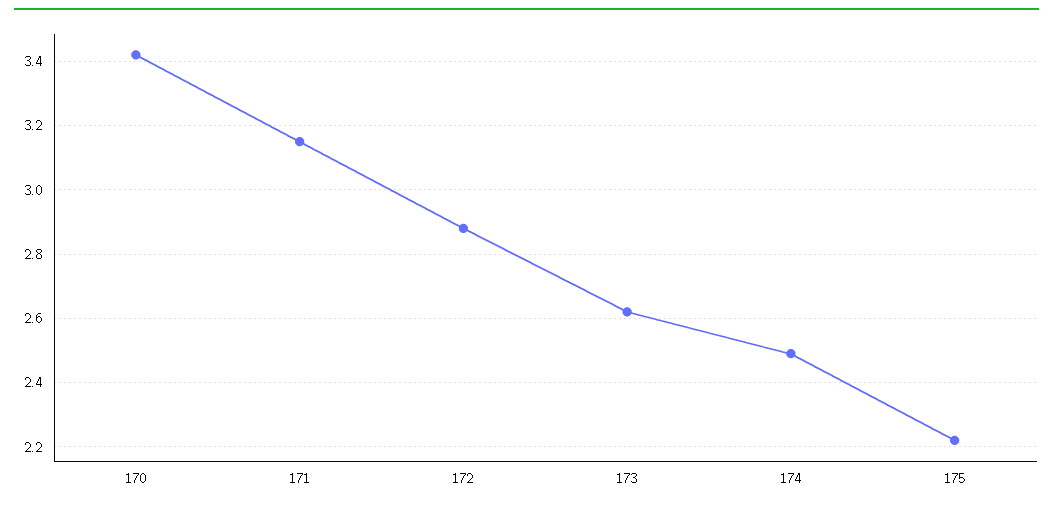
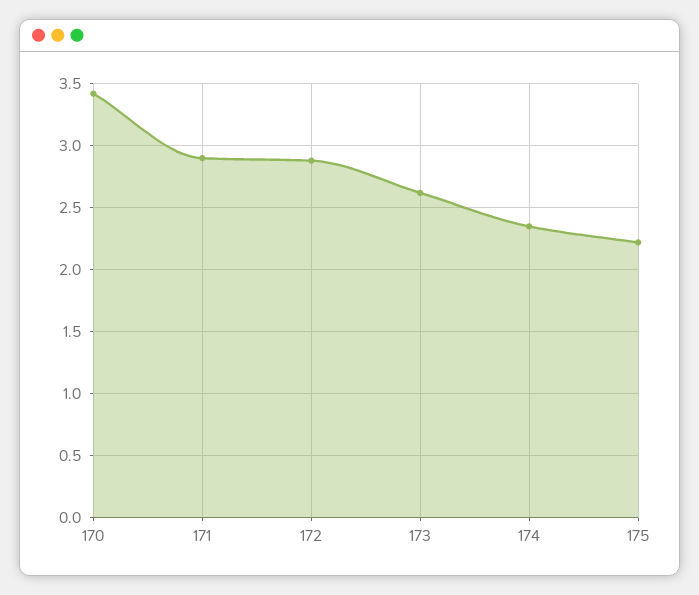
  {
    "170": 3.4,
-   "171": 3.15,
+   "171": 2.9,
    "172": 2.9,
    "173": 2.6,
-   "174": 2.5,
+   "174": 2.35,
    "175": 2.2
  }

